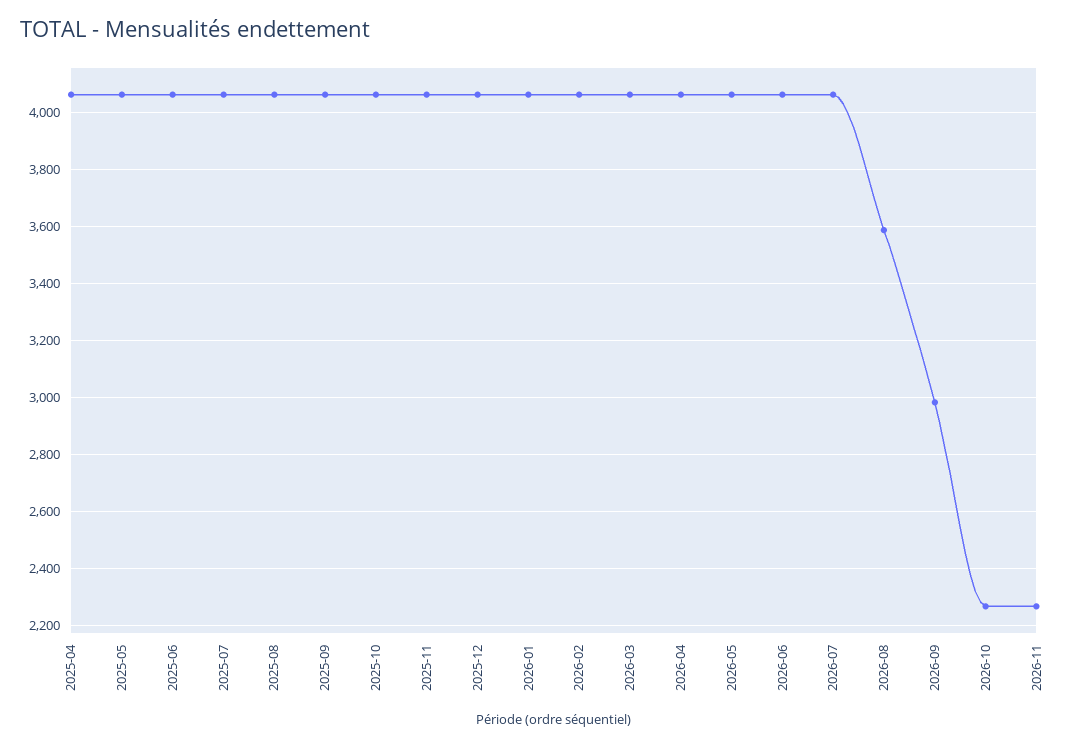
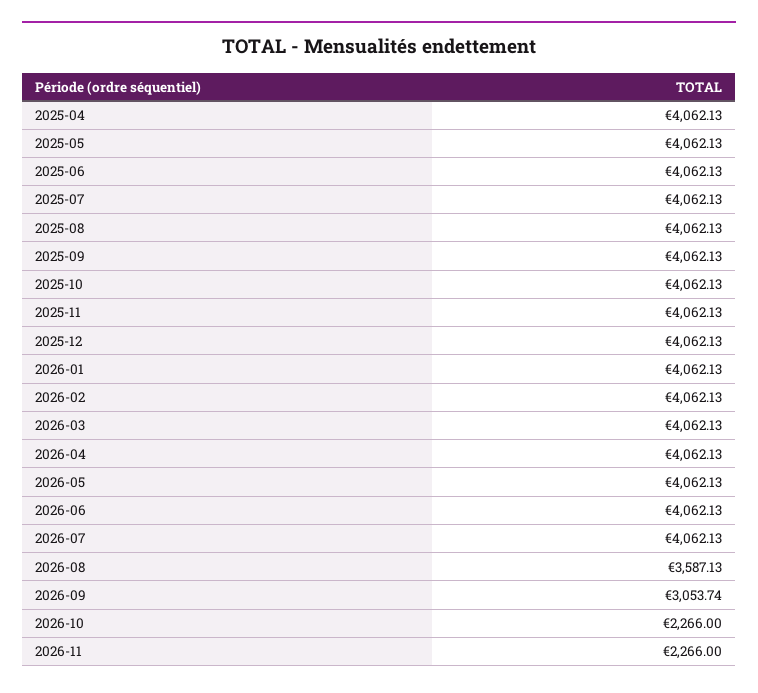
  {
    "2025-04": 4062.13,
    "2025-05": 4062.13,
    "2025-06": 4062.13,
    "2025-07": 4062.13,
    "2025-08": 4062.13,
    "2025-09": 4062.13,
    "2025-10": 4062.13,
    "2025-11": 4062.13,
    "2025-12": 4062.13,
    "2026-01": 4062.13,
    "2026-02": 4062.13,
    "2026-03": 4062.13,
    "2026-04": 4062.13,
    "2026-05": 4062.13,
    "2026-06": 4062.13,
    "2026-07": 4062.13,
    "2026-08": 3587.13,
-   "2026-09": 2975,
+   "2026-09": 3053.74,
    "2026-10": 2266,
    "2026-11": 2266
  }

